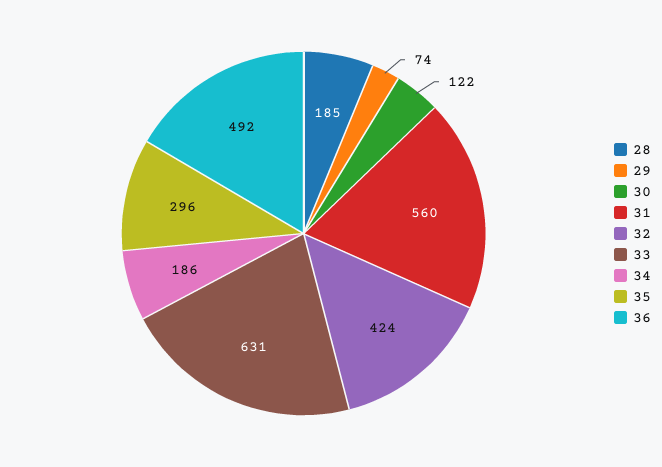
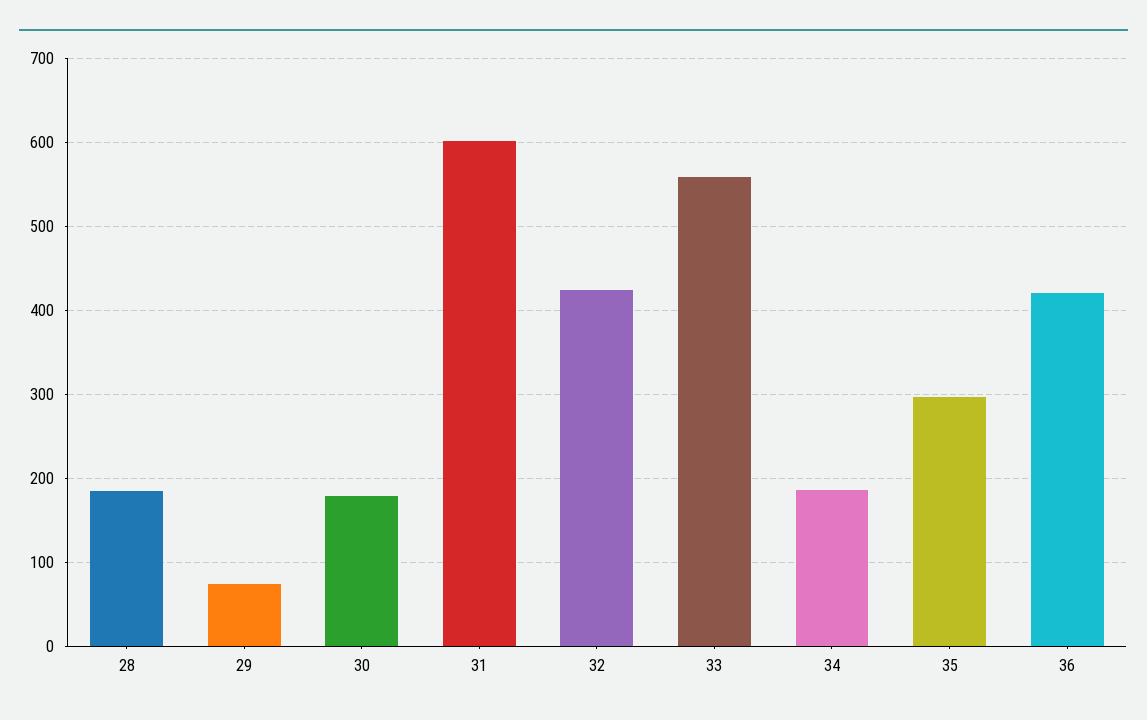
  {
    "28": 185,
    "29": 74,
-   "30": 122,
+   "30": 180,
-   "31": 560,
+   "31": 600,
    "32": 424,
-   "33": 631,
+   "33": 560,
    "34": 186,
    "35": 296,
-   "36": 492
+   "36": 420
  }

